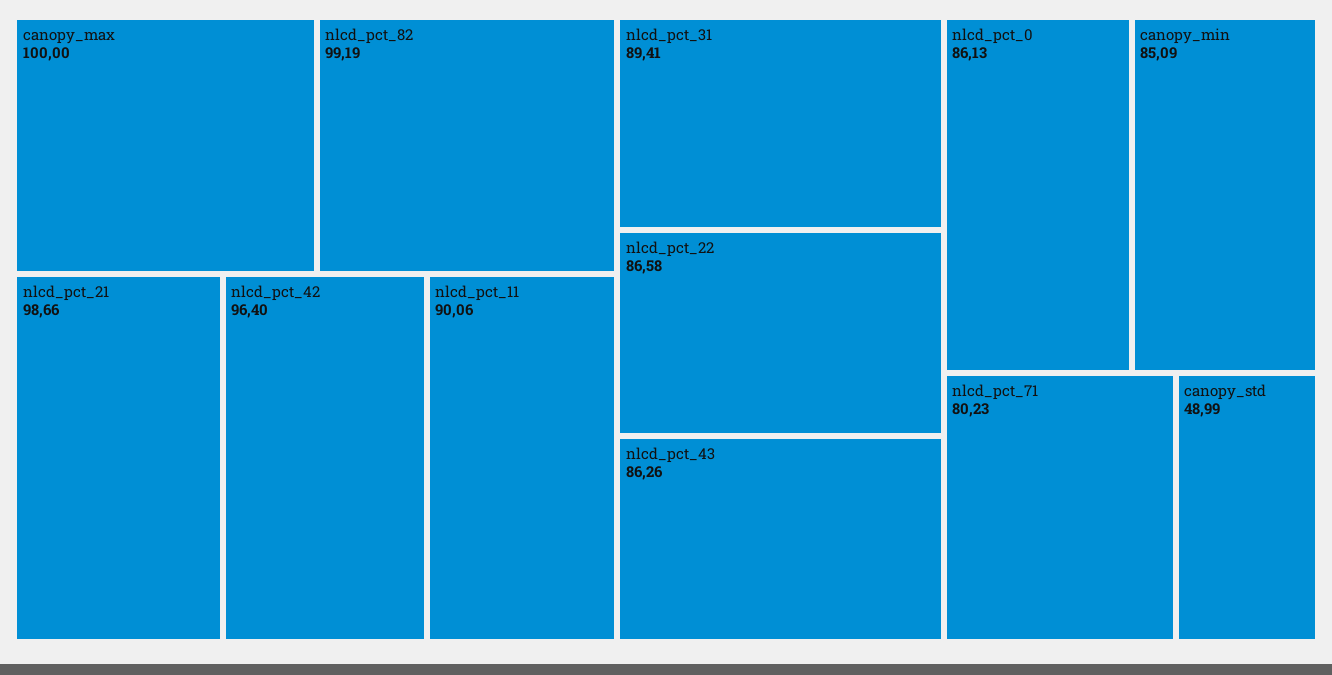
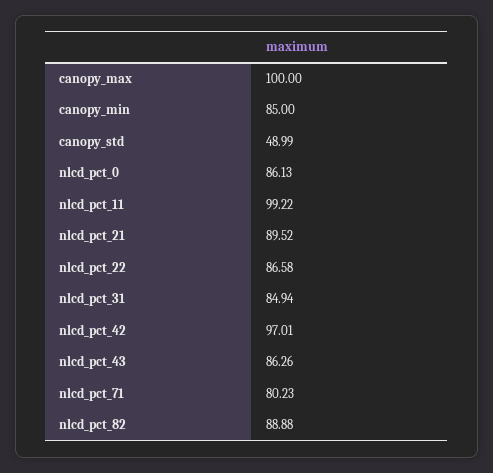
  {
    "canopy_max": 100,
-   "nlcd_pct_82": 99.19,
+   "nlcd_pct_82": 88.88,
-   "nlcd_pct_21": 98.66,
+   "nlcd_pct_21": 89.52,
-   "nlcd_pct_42": 96.4,
+   "nlcd_pct_42": 97.01,
-   "nlcd_pct_11": 90.06,
+   "nlcd_pct_11": 99.22,
-   "nlcd_pct_31": 89.41,
+   "nlcd_pct_31": 84.94,
    "nlcd_pct_22": 86.58,
    "nlcd_pct_43": 86.26,
    "nlcd_pct_0": 86.13,
-   "canopy_min": 85.09,
+   "canopy_min": 85,
    "nlcd_pct_71": 80.23,
    "canopy_std": 48.99
  }

